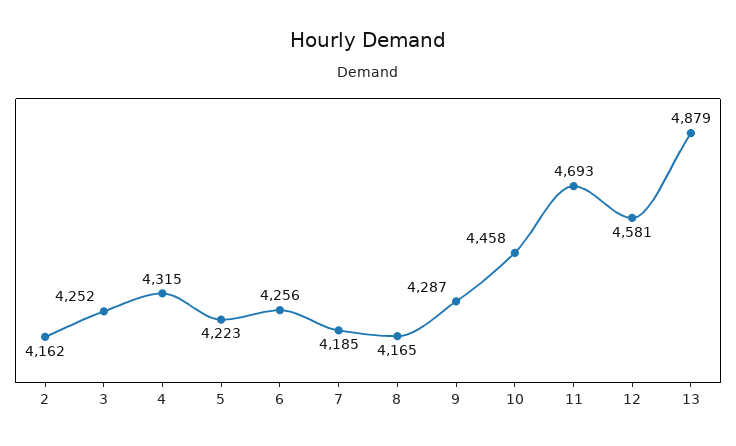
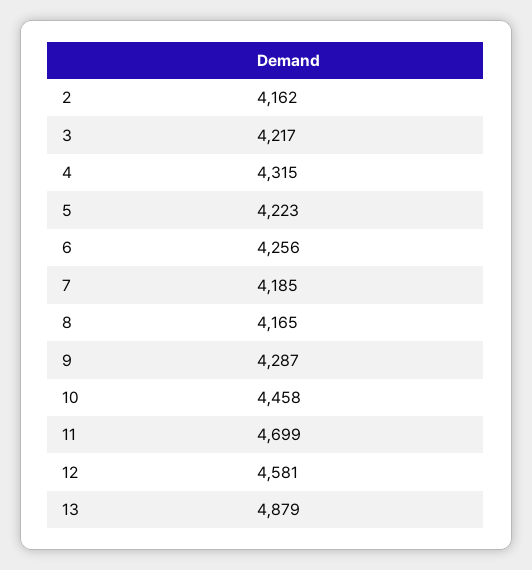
  {
    "2": 4162,
-   "3": 4252,
+   "3": 4217,
    "4": 4315,
    "5": 4223,
    "6": 4256,
    "7": 4185,
    "8": 4165,
    "9": 4287,
    "10": 4458,
-   "11": 4693,
+   "11": 4699,
    "12": 4581,
    "13": 4879
  }

